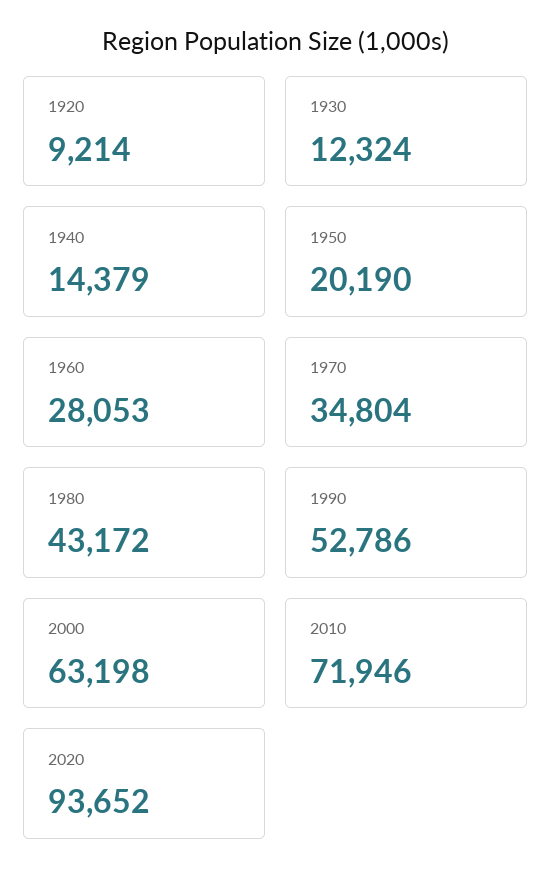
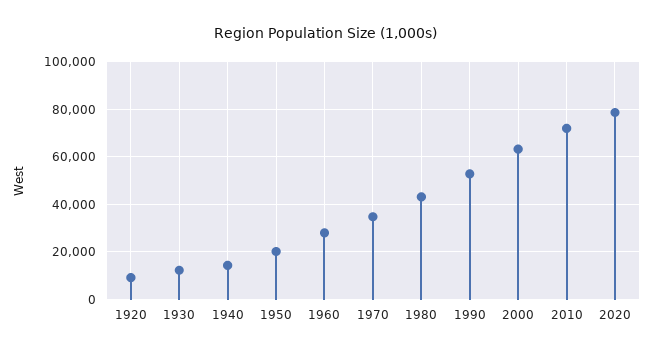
  {
    "1920": 9214,
    "1930": 12324,
    "1940": 14379,
    "1950": 20190,
    "1960": 28053,
    "1970": 34804,
    "1980": 43172,
    "1990": 52786,
    "2000": 63198,
    "2010": 71946,
-   "2020": 93652
+   "2020": 80000
  }

